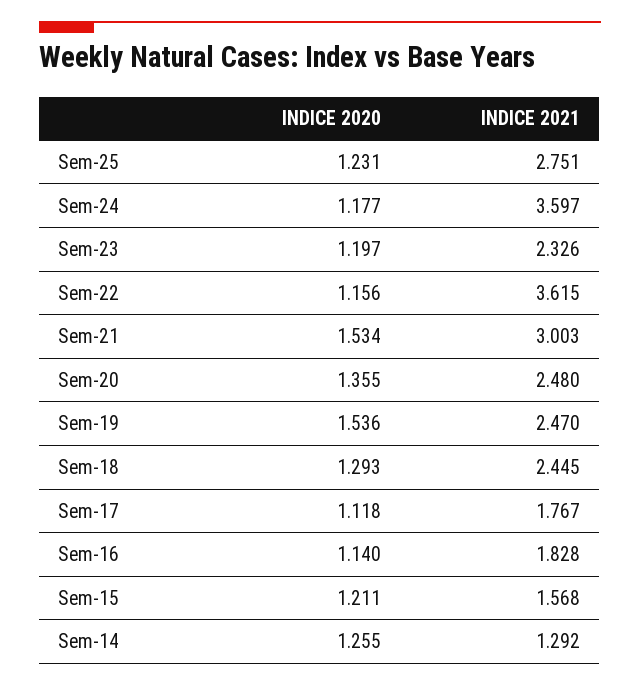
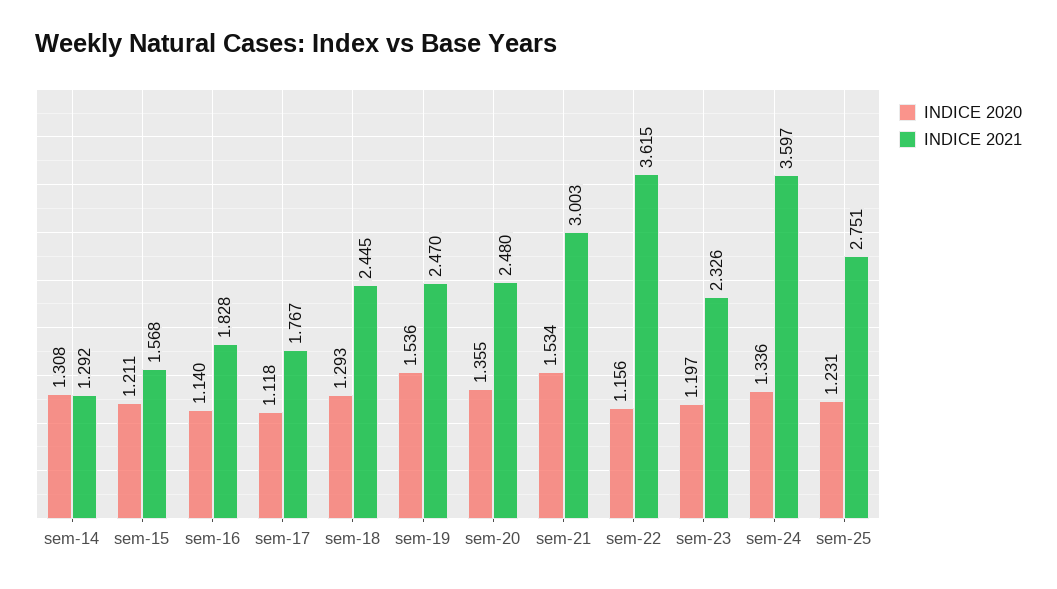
  {
    "INDICE 2020": {
      "Sem-25": 1.231,
-     "Sem-24": 1.177,
+     "Sem-24": 1.336,
      "Sem-23": 1.197,
      "Sem-22": 1.156,
      "Sem-21": 1.534,
      "Sem-20": 1.355,
      "Sem-19": 1.536,
      "Sem-18": 1.293,
      "Sem-17": 1.118,
      "Sem-16": 1.14,
      "Sem-15": 1.211,
-     "Sem-14": 1.255
+     "Sem-14": 1.308
    },
    "INDICE 2021": {
      "Sem-25": 2.751,
      "Sem-24": 3.597,
      "Sem-23": 2.326,
      "Sem-22": 3.615,
      "Sem-21": 3.003,
      "Sem-20": 2.48,
      "Sem-19": 2.47,
      "Sem-18": 2.445,
      "Sem-17": 1.767,
      "Sem-16": 1.828,
      "Sem-15": 1.568,
      "Sem-14": 1.292
    }
  }

